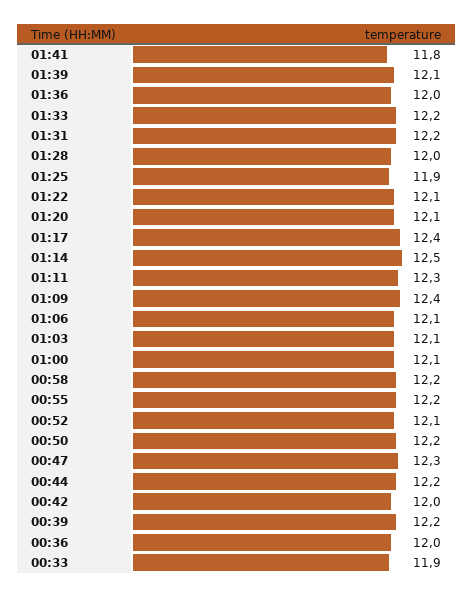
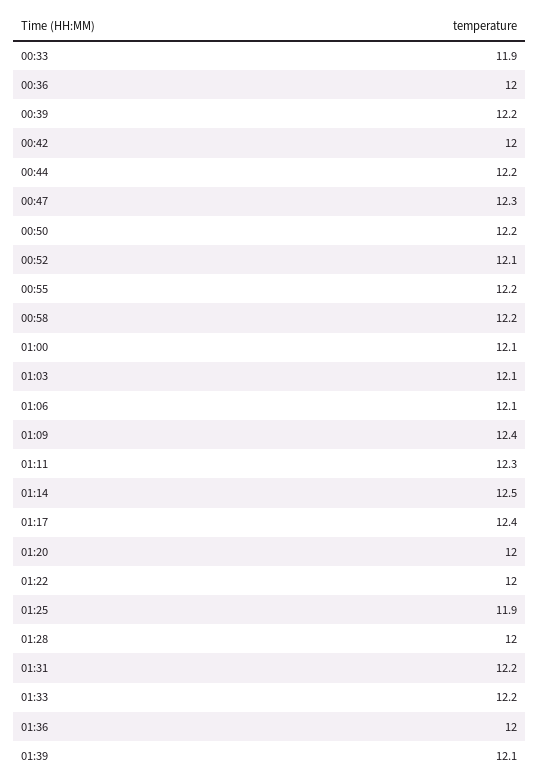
  {
-   "01:41": 11.8,
    "01:39": 12.1,
    "01:36": 12,
    "01:33": 12.2,
    "01:31": 12.2,
    "01:28": 12,
    "01:25": 11.9,
-   "01:22": 12.1,
+   "01:22": 12,
-   "01:20": 12.1,
+   "01:20": 12,
    "01:17": 12.4,
    "01:14": 12.5,
    "01:11": 12.3,
    "01:09": 12.4,
    "01:06": 12.1,
    "01:03": 12.1,
    "01:00": 12.1,
    "00:58": 12.2,
    "00:55": 12.2,
    "00:52": 12.1,
    "00:50": 12.2,
    "00:47": 12.3,
    "00:44": 12.2,
    "00:42": 12,
    "00:39": 12.2,
    "00:36": 12,
    "00:33": 11.9
  }

